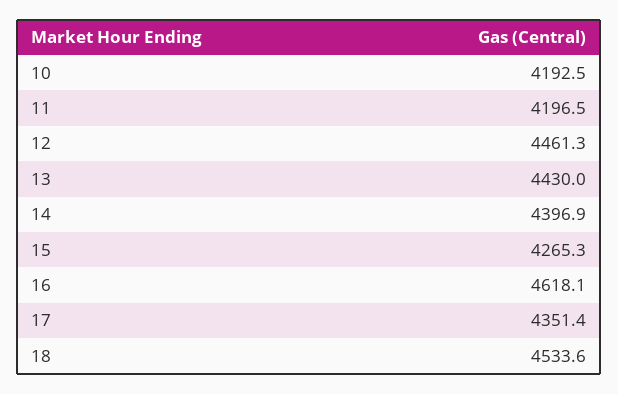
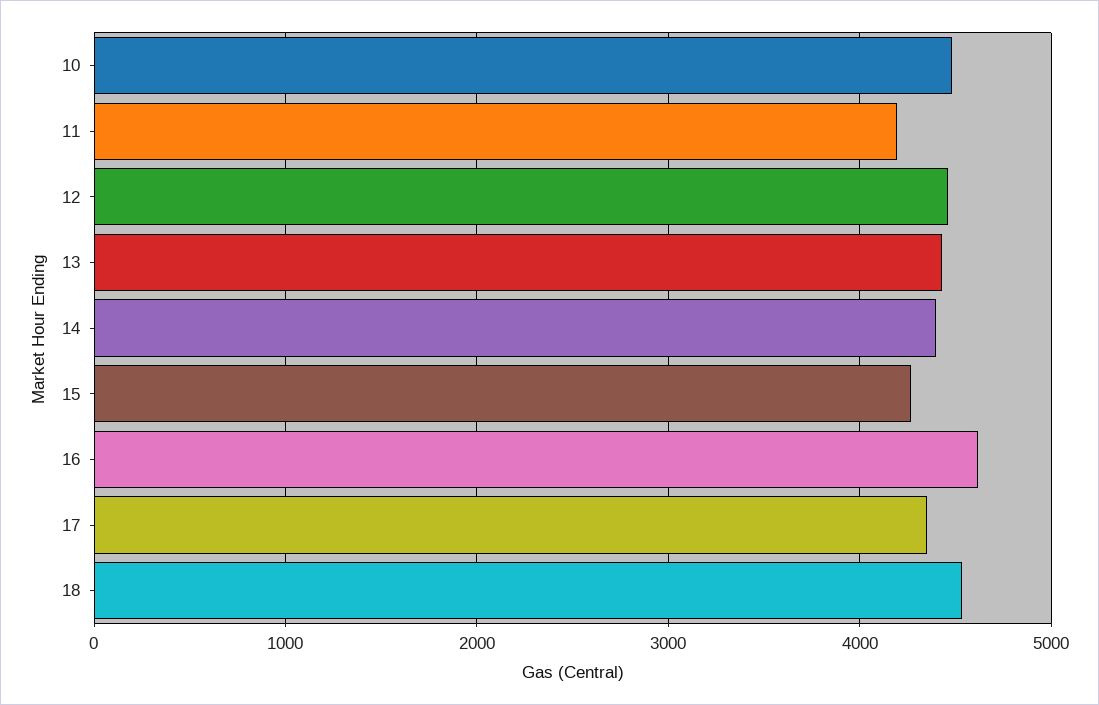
  {
-   "10": 4192.5,
+   "10": 4500,
    "11": 4196.5,
    "12": 4461.3,
    "13": 4430,
    "14": 4396.9,
    "15": 4265.3,
    "16": 4618.1,
    "17": 4351.4,
    "18": 4533.6
  }

